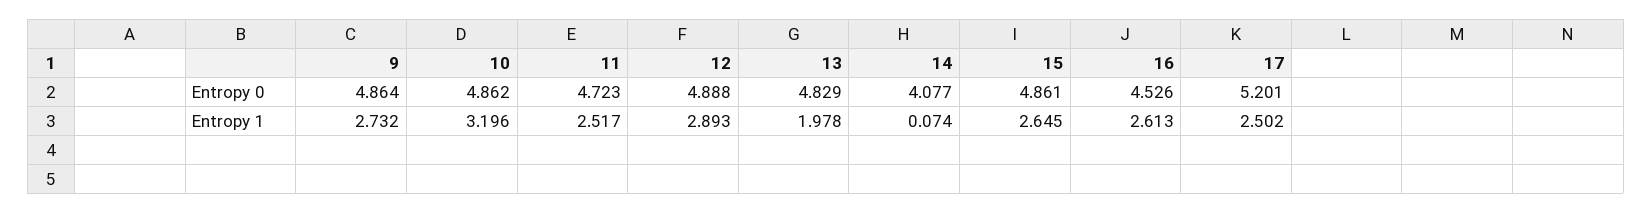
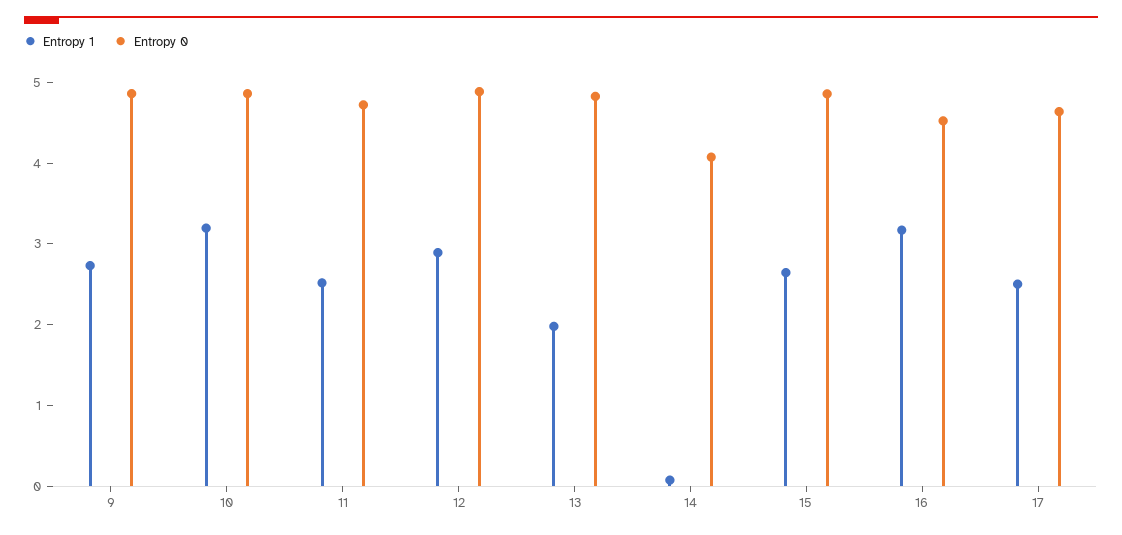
  {
    "Entropy 0": {
      "9": 4.864,
      "10": 4.862,
      "11": 4.723,
      "12": 4.888,
      "13": 4.829,
      "14": 4.077,
      "15": 4.861,
      "16": 4.526,
-     "17": 5.201
+     "17": 4.6
    },
    "Entropy 1": {
      "9": 2.732,
      "10": 3.196,
      "11": 2.517,
      "12": 2.893,
      "13": 1.978,
      "14": 0.074,
      "15": 2.645,
-     "16": 2.613,
+     "16": 3.2,
      "17": 2.502
    }
  }

